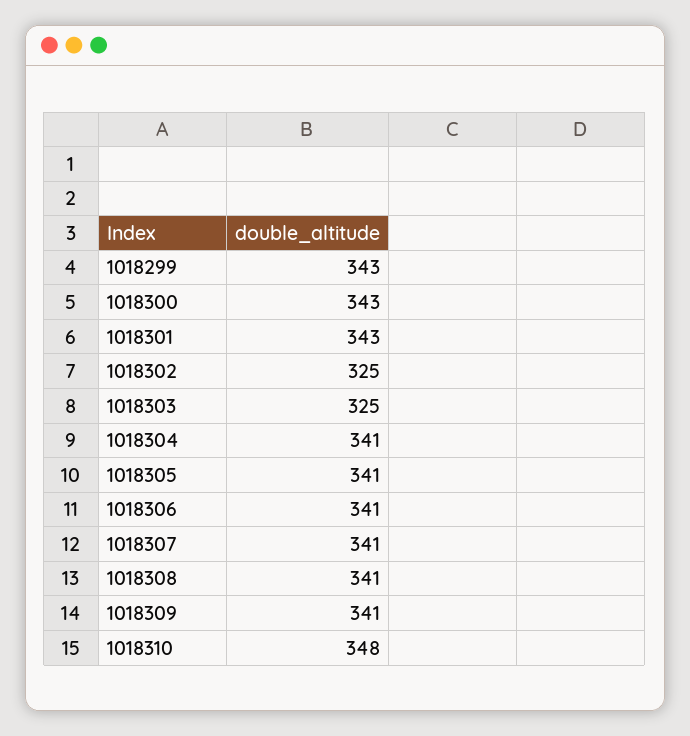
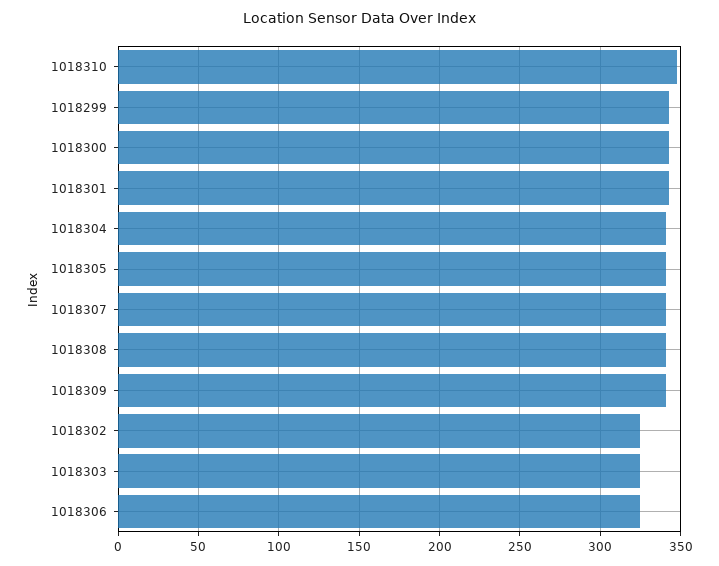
  {
    "1018299": 343,
    "1018300": 343,
    "1018301": 343,
    "1018302": 325,
    "1018303": 325,
    "1018304": 341,
    "1018305": 341,
-   "1018306": 341,
+   "1018306": 325,
    "1018307": 341,
    "1018308": 341,
    "1018309": 341,
    "1018310": 348
  }

